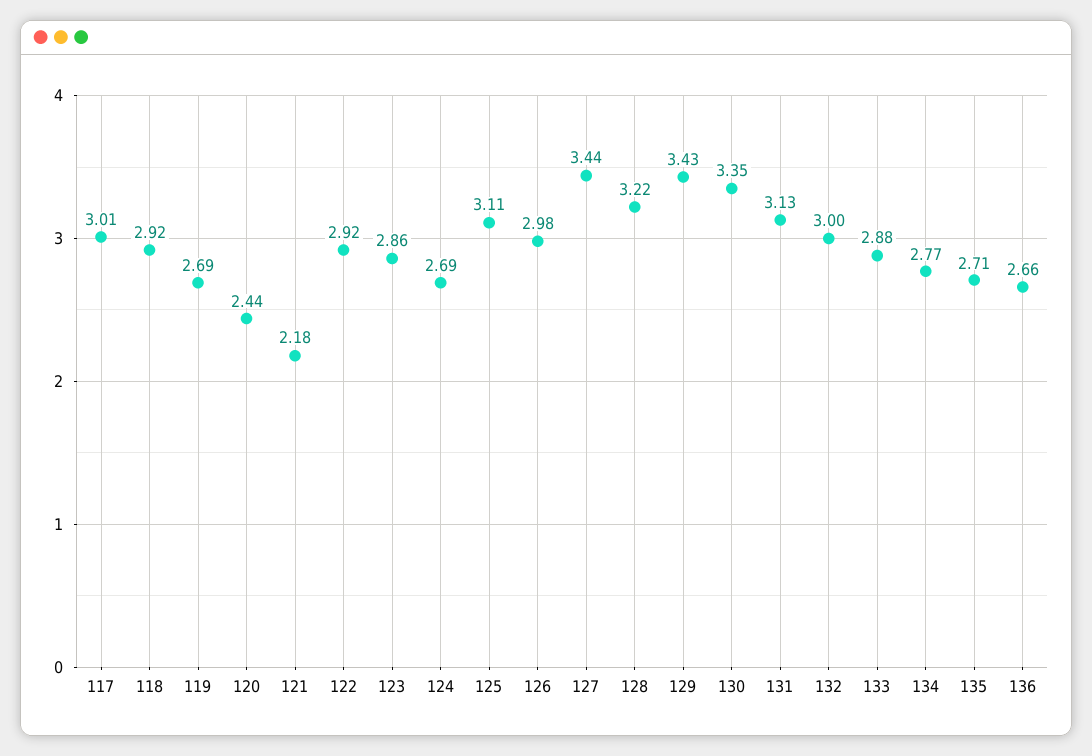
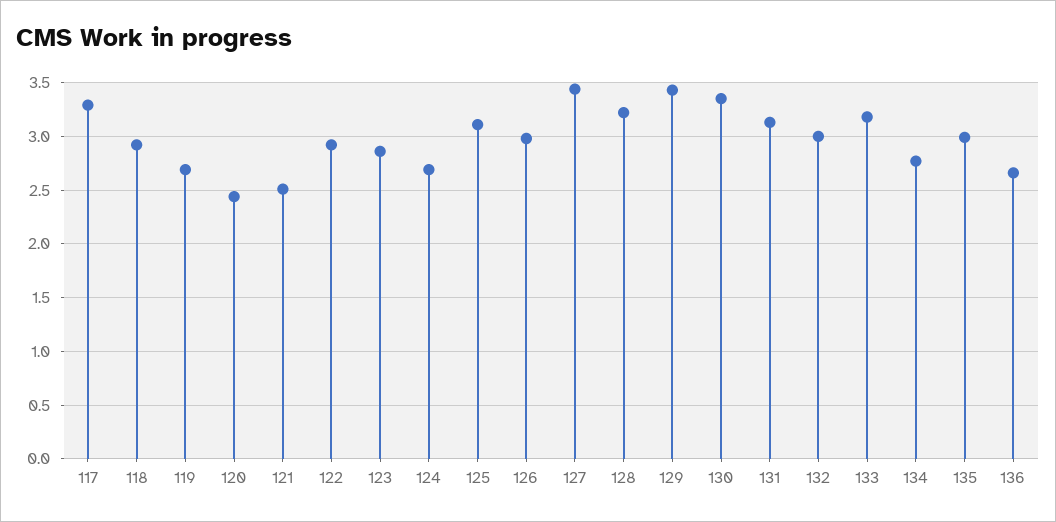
  {
-   "117": 3.01,
+   "117": 3.3,
    "118": 2.92,
    "119": 2.69,
    "120": 2.44,
-   "121": 2.18,
+   "121": 2.5,
    "122": 2.92,
    "123": 2.86,
    "124": 2.69,
    "125": 3.11,
    "126": 2.98,
    "127": 3.44,
    "128": 3.22,
    "129": 3.43,
    "130": 3.35,
    "131": 3.13,
    "132": 3,
-   "133": 2.88,
+   "133": 3.2,
    "134": 2.77,
-   "135": 2.71,
+   "135": 3,
    "136": 2.66
  }

